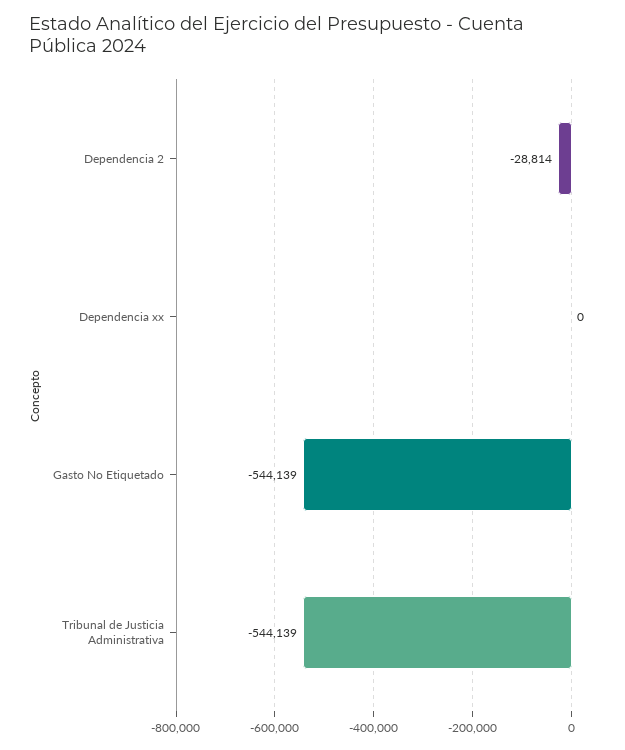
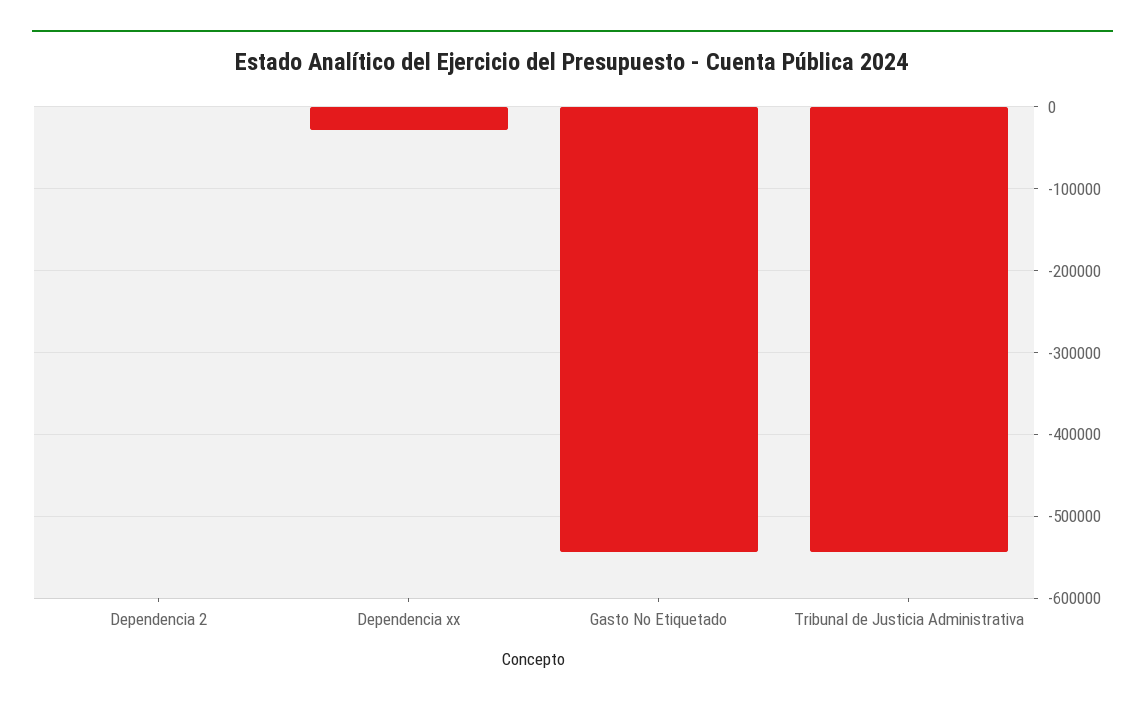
  {
-   "Dependencia 2": -28814,
+   "Dependencia 2": 0,
-   "Dependencia xx": 0,
+   "Dependencia xx": -30000,
    "Gasto No Etiquetado": -544139,
    "Tribunal de Justicia Administrativa": -544139
  }

